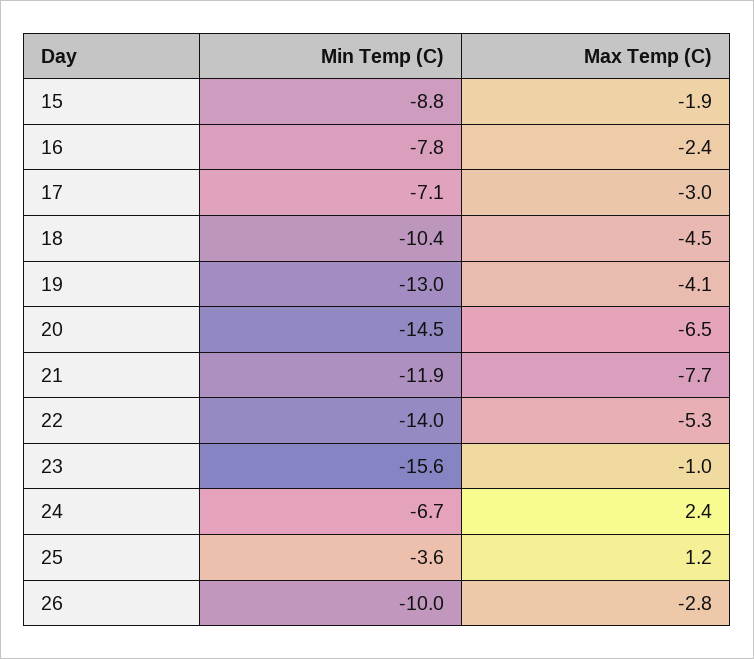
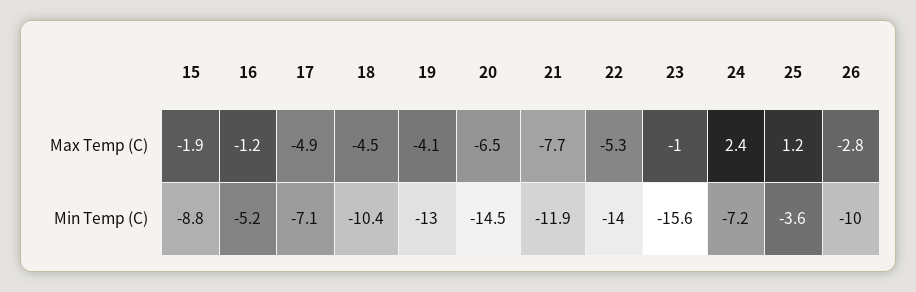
  {
    "Min Temp (C)": {
      "15": -8.8,
-     "16": -7.8,
+     "16": -5.2,
      "17": -7.1,
      "18": -10.4,
      "19": -13,
      "20": -14.5,
      "21": -11.9,
      "22": -14,
      "23": -15.6,
-     "24": -6.7,
+     "24": -7.2,
      "25": -3.6,
      "26": -10
    },
    "Max Temp (C)": {
      "15": -1.9,
-     "16": -2.4,
+     "16": -1.2,
-     "17": -3,
+     "17": -4.9,
      "18": -4.5,
      "19": -4.1,
      "20": -6.5,
      "21": -7.7,
      "22": -5.3,
      "23": -1,
      "24": 2.4,
      "25": 1.2,
      "26": -2.8
    }
  }

